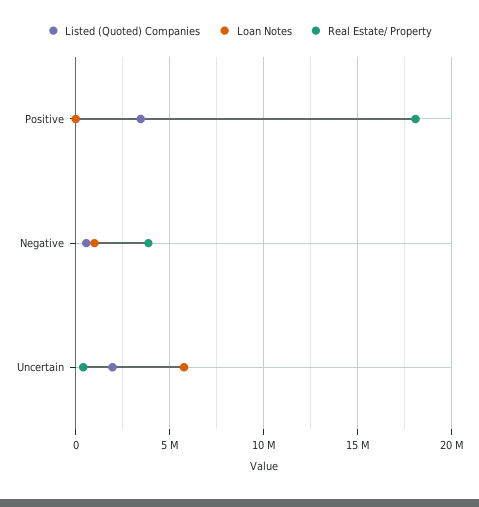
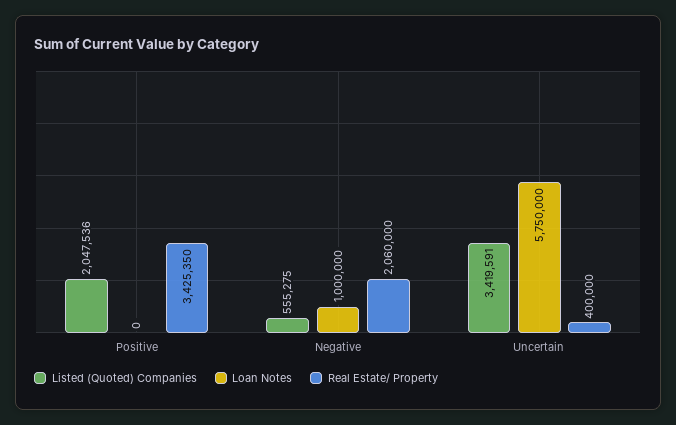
  {
    "Listed (Quoted) Companies": {
-     "Positive": 3500000,
+     "Positive": 2047536,
      "Negative": 555275,
-     "Uncertain": 2000000
+     "Uncertain": 3419591
    },
    "Loan Notes": {
      "Positive": 0,
      "Negative": 1000000,
      "Uncertain": 5750000
    },
    "Real Estate/ Property": {
-     "Positive": 18000000,
+     "Positive": 3425350,
-     "Negative": 4000000,
+     "Negative": 2060000,
      "Uncertain": 400000
    }
  }

